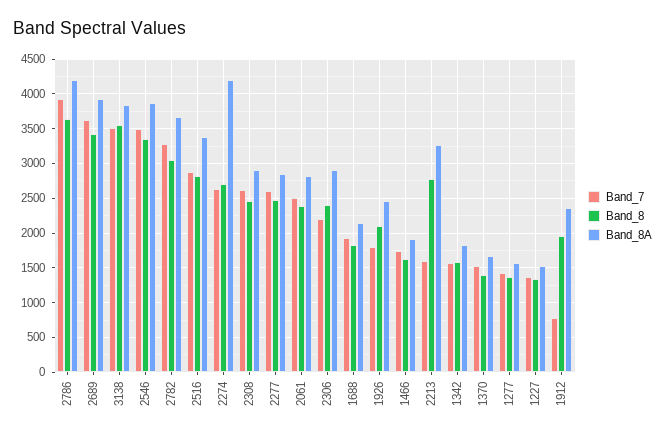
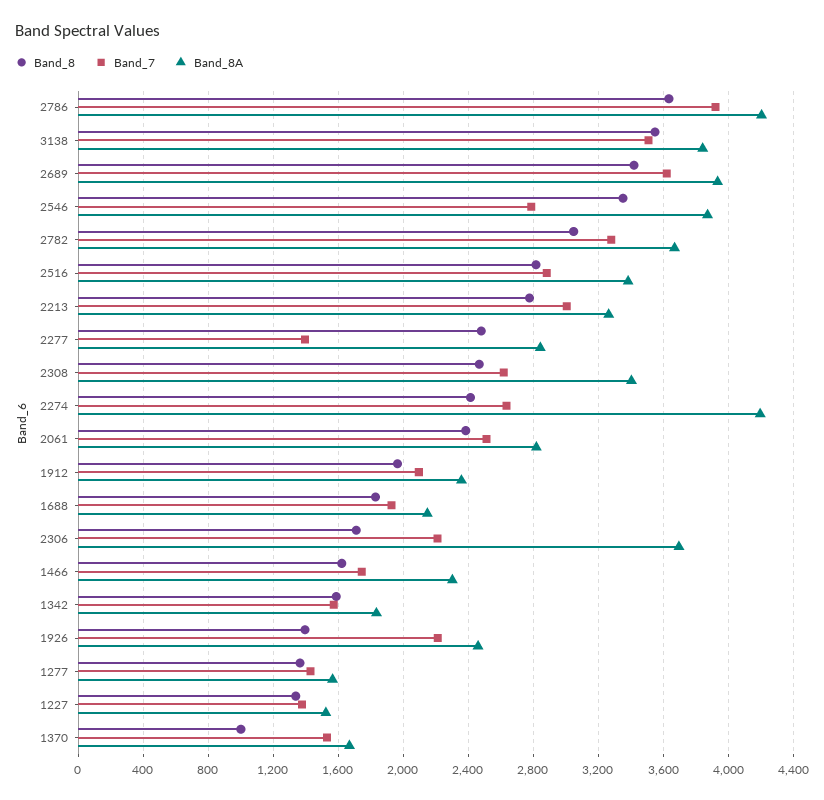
  {
    "Band_7": {
      "2786": 3900,
      "2689": 3600,
      "3138": 3500,
-     "2546": 3500,
+     "2546": 2800,
      "2782": 3300,
      "2516": 2900,
      "2274": 2650,
      "2308": 2600,
-     "2277": 2600,
+     "2277": 1400,
      "2061": 2500,
      "2306": 2200,
      "1688": 1950,
-     "1926": 1800,
+     "1926": 2200,
      "1466": 1750,
-     "2213": 1600,
+     "2213": 3000,
      "1342": 1550,
      "1370": 1550,
      "1277": 1450,
      "1227": 1400,
-     "1912": 800
+     "1912": 2100
    },
    "Band_8": {
      "2786": 3650,
      "2689": 3400,
      "3138": 3550,
      "2546": 3350,
      "2782": 3050,
      "2516": 2800,
-     "2274": 2700,
+     "2274": 2400,
      "2308": 2450,
      "2277": 2500,
      "2061": 2400,
-     "2306": 2400,
+     "2306": 1700,
      "1688": 1850,
-     "1926": 2100,
+     "1926": 1400,
      "1466": 1600,
      "2213": 2800,
      "1342": 1600,
-     "1370": 1400,
+     "1370": 1000,
      "1277": 1350,
      "1227": 1350,
      "1912": 1950
    },
    "Band_8A": {
      "2786": 4200,
      "2689": 3950,
      "3138": 3850,
      "2546": 3850,
      "2782": 3650,
      "2516": 3400,
      "2274": 4200,
-     "2308": 2900,
+     "2308": 3400,
      "2277": 2850,
      "2061": 2800,
-     "2306": 2900,
+     "2306": 3700,
      "1688": 2150,
      "1926": 2450,
-     "1466": 1900,
+     "1466": 2300,
      "2213": 3250,
      "1342": 1850,
      "1370": 1650,
      "1277": 1550,
      "1227": 1500,
      "1912": 2350
    }
  }

